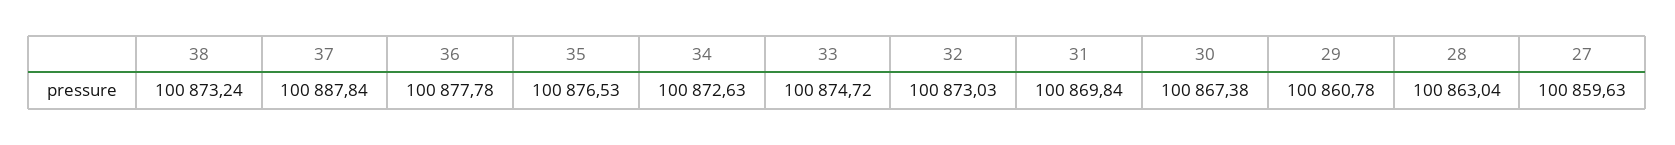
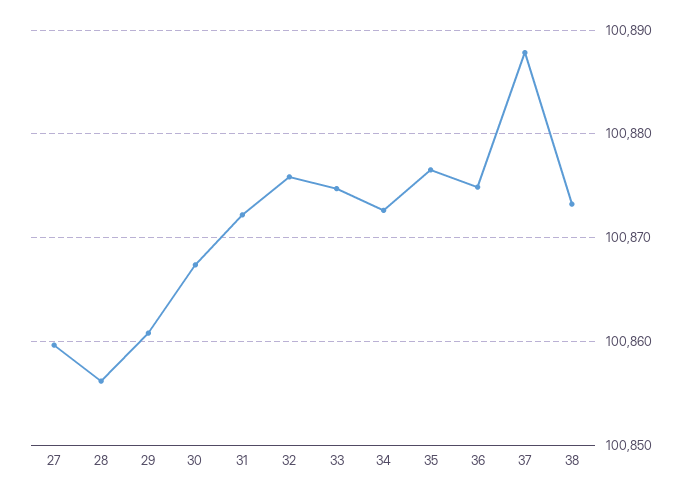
  {
    "38": 100873.24,
    "37": 100887.84,
-   "36": 100877.78,
+   "36": 100875,
    "35": 100876.53,
    "34": 100872.63,
    "33": 100874.72,
-   "32": 100873.03,
+   "32": 100876,
-   "31": 100869.84,
+   "31": 100872,
    "30": 100867.38,
    "29": 100860.78,
-   "28": 100863.04,
+   "28": 100856,
    "27": 100859.63
  }

